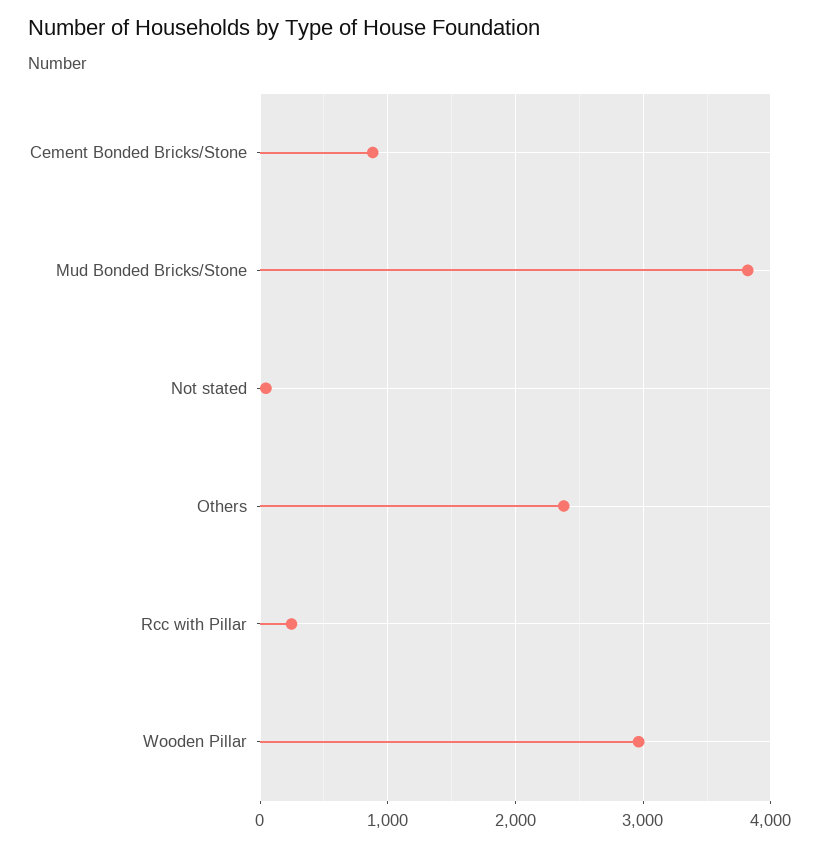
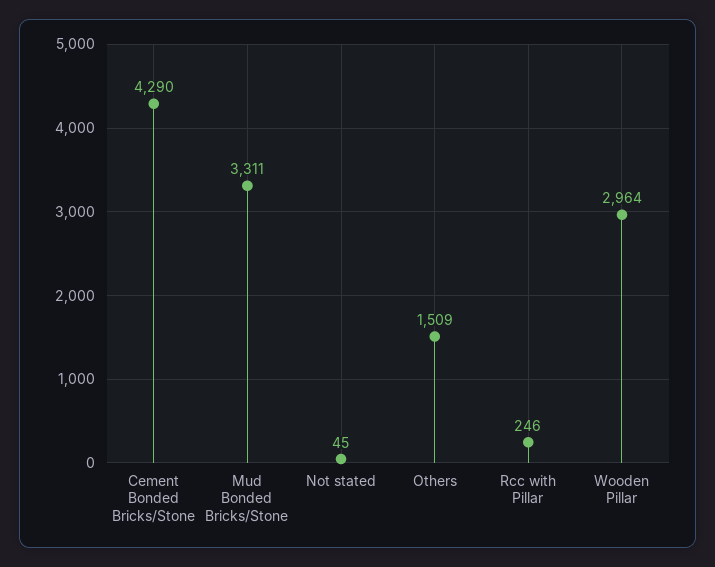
  {
-   "Cement Bonded Bricks/Stone": 900,
+   "Cement Bonded Bricks/Stone": 4290,
-   "Mud Bonded Bricks/Stone": 3800,
+   "Mud Bonded Bricks/Stone": 3311,
    "Not stated": 45,
-   "Others": 2400,
+   "Others": 1509,
    "Rcc with Pillar": 246,
    "Wooden Pillar": 2964
  }

